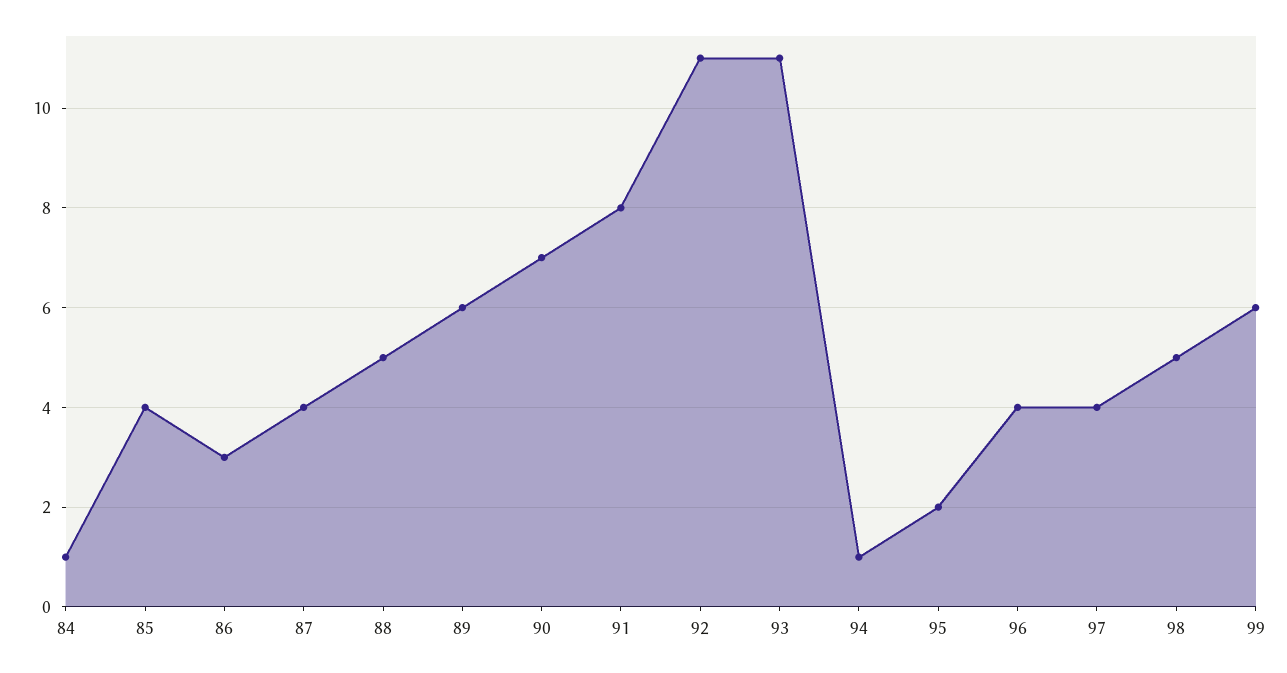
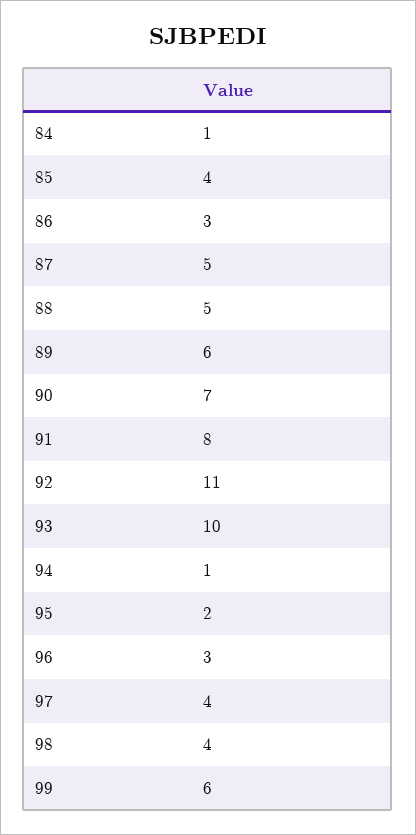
  {
    "84": 1,
    "85": 4,
    "86": 3,
-   "87": 4,
+   "87": 5,
    "88": 5,
    "89": 6,
    "90": 7,
    "91": 8,
    "92": 11,
-   "93": 11,
+   "93": 10,
    "94": 1,
    "95": 2,
-   "96": 4,
+   "96": 3,
    "97": 4,
-   "98": 5,
+   "98": 4,
    "99": 6
  }

